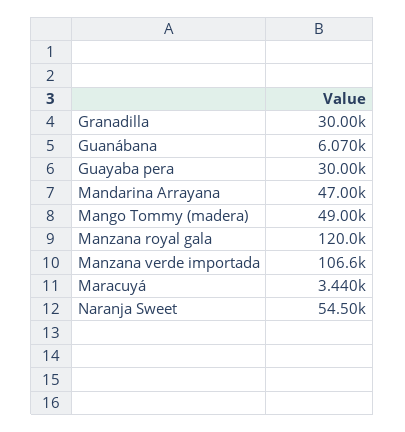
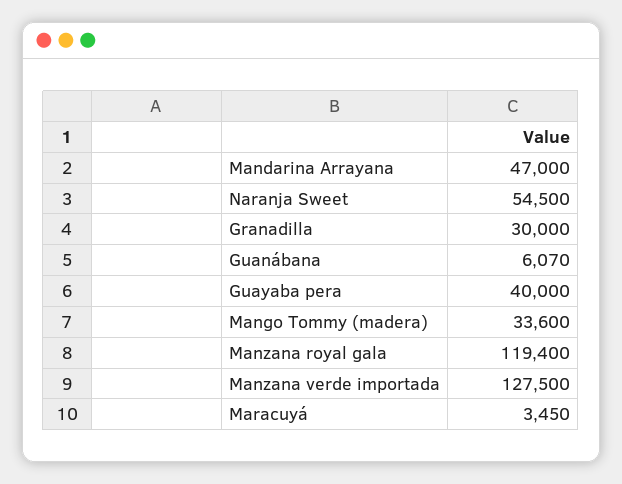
  {
    "Granadilla": 30000,
    "Guanábana": 6070,
-   "Guayaba pera": 30000,
+   "Guayaba pera": 40000,
    "Mandarina Arrayana": 47000,
-   "Mango Tommy (madera)": 49000,
+   "Mango Tommy (madera)": 33600,
-   "Manzana royal gala": 120000,
+   "Manzana royal gala": 119400,
-   "Manzana verde importada": 106600,
+   "Manzana verde importada": 127500,
-   "Maracuyá": 3440,
+   "Maracuyá": 3450,
    "Naranja Sweet": 54500
  }

